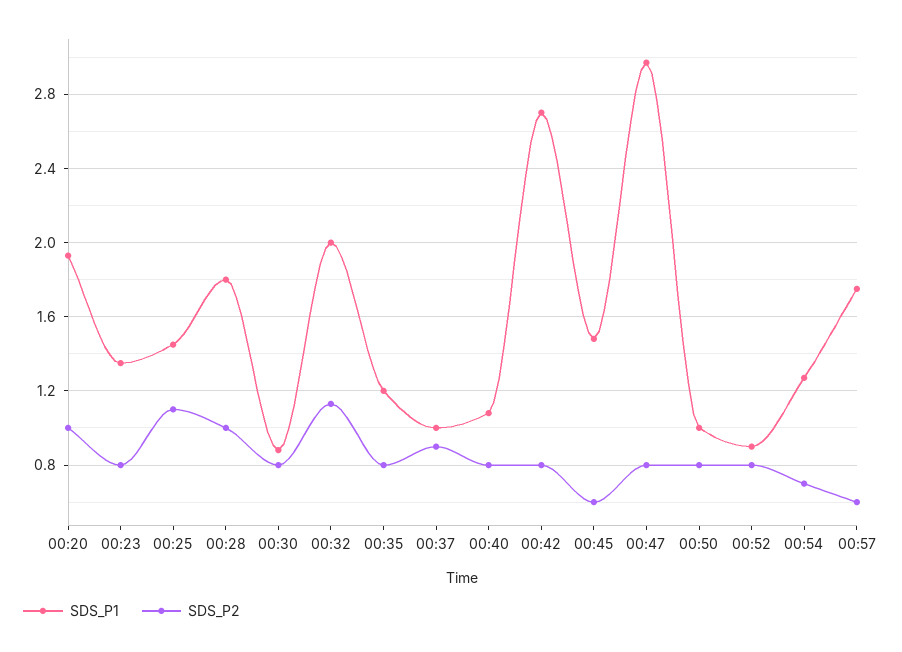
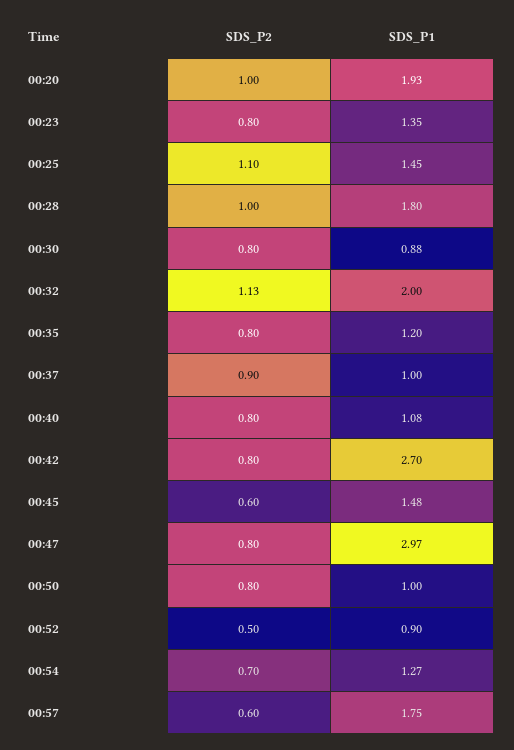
  {
    "SDS_P1": {
      "00:20": 1.93,
      "00:23": 1.35,
      "00:25": 1.45,
      "00:28": 1.8,
      "00:30": 0.88,
      "00:32": 2,
      "00:35": 1.2,
      "00:37": 1,
      "00:40": 1.08,
      "00:42": 2.7,
      "00:45": 1.48,
      "00:47": 2.97,
      "00:50": 1,
      "00:52": 0.9,
      "00:54": 1.27,
      "00:57": 1.75
    },
    "SDS_P2": {
      "00:20": 1,
      "00:23": 0.8,
      "00:25": 1.1,
      "00:28": 1,
      "00:30": 0.8,
      "00:32": 1.13,
      "00:35": 0.8,
      "00:37": 0.9,
      "00:40": 0.8,
      "00:42": 0.8,
      "00:45": 0.6,
      "00:47": 0.8,
      "00:50": 0.8,
-     "00:52": 0.8,
+     "00:52": 0.5,
      "00:54": 0.7,
      "00:57": 0.6
    }
  }

